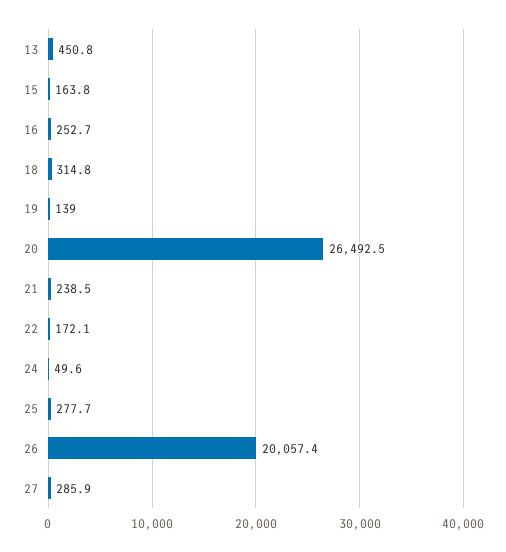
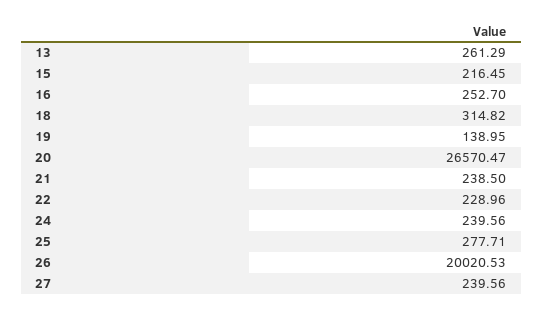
  {
-   "13": 450.8,
+   "13": 261.29,
-   "15": 163.8,
+   "15": 216.45,
    "16": 252.7,
    "18": 314.82,
    "19": 138.95,
-   "20": 26492.5,
+   "20": 26570.47,
    "21": 238.5,
-   "22": 172.1,
+   "22": 228.96,
-   "24": 49.6,
+   "24": 239.56,
    "25": 277.71,
-   "26": 20057.4,
+   "26": 20020.53,
-   "27": 285.9
+   "27": 239.56
  }

